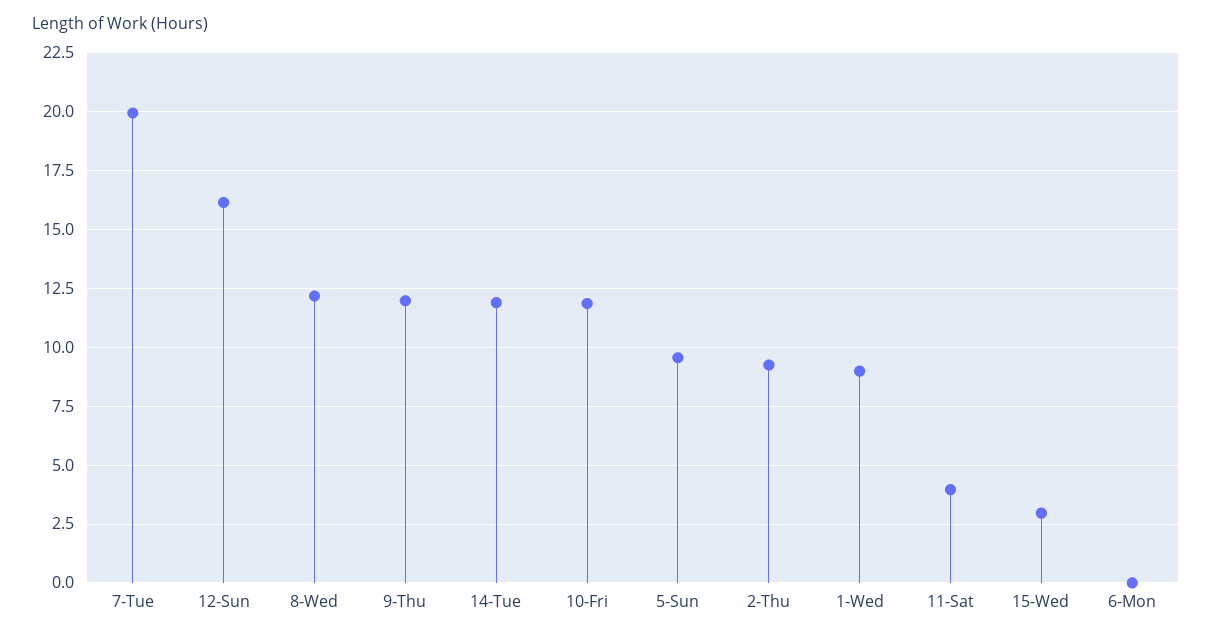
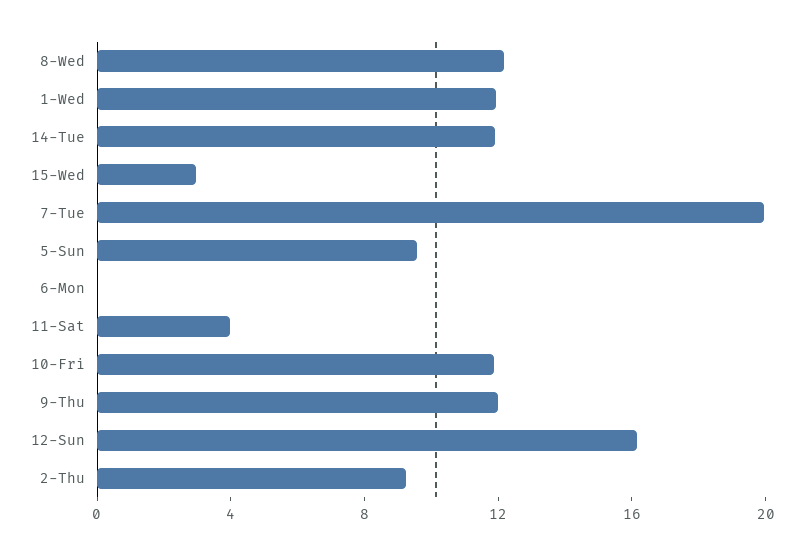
  {
    "7-Tue": 20,
    "12-Sun": 16,
    "8-Wed": 12,
    "9-Thu": 12,
    "14-Tue": 12,
    "10-Fri": 12,
    "5-Sun": 9.5,
    "2-Thu": 9.5,
-   "1-Wed": 9,
+   "1-Wed": 12,
    "11-Sat": 4,
    "15-Wed": 3,
    "6-Mon": 0
  }

